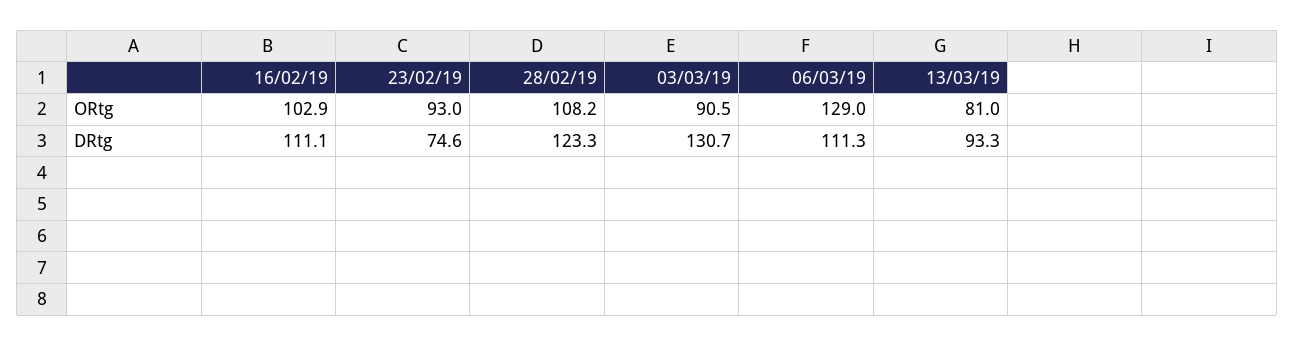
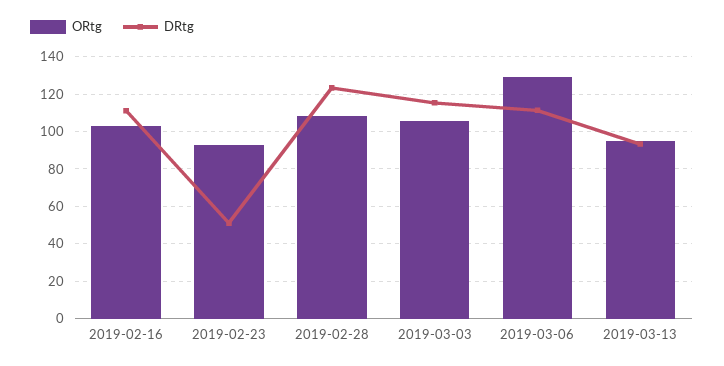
  {
    "ORtg": {
      "16/02/19": 102.9,
      "23/02/19": 93,
      "28/02/19": 108.2,
-     "03/03/19": 90.5,
+     "03/03/19": 105,
      "06/03/19": 129,
-     "13/03/19": 81
+     "13/03/19": 95
    },
    "DRtg": {
      "16/02/19": 111.1,
-     "23/02/19": 74.6,
+     "23/02/19": 50,
      "28/02/19": 123.3,
-     "03/03/19": 130.7,
+     "03/03/19": 115,
      "06/03/19": 111.3,
      "13/03/19": 93.3
    }
  }

